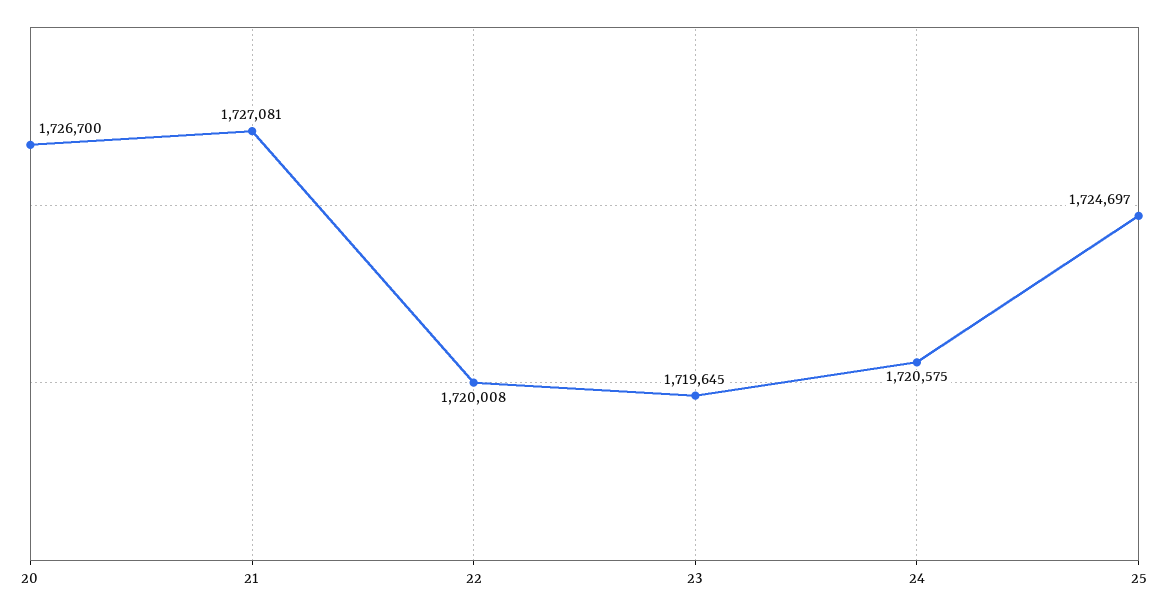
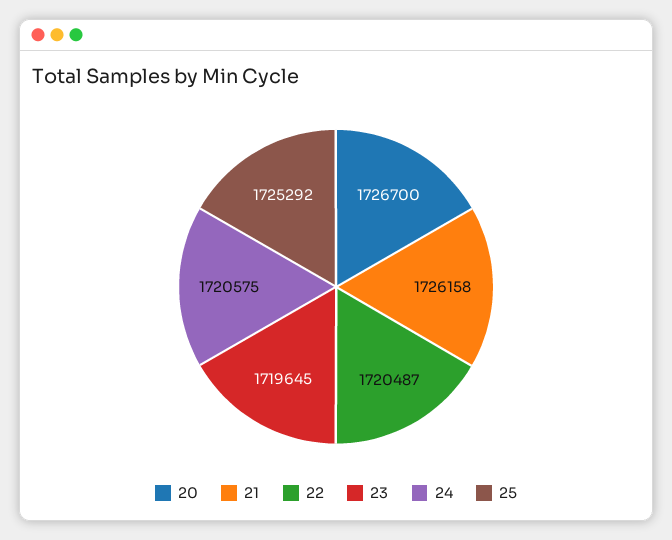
  {
    "20": 1726700,
-   "21": 1727081,
+   "21": 1726158,
-   "22": 1720008,
+   "22": 1720487,
    "23": 1719645,
    "24": 1720575,
-   "25": 1724697
+   "25": 1725292
  }

